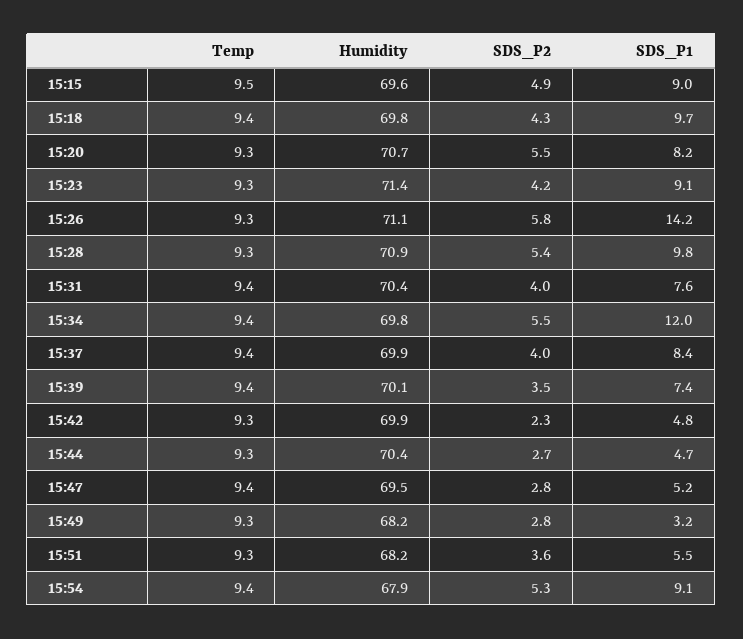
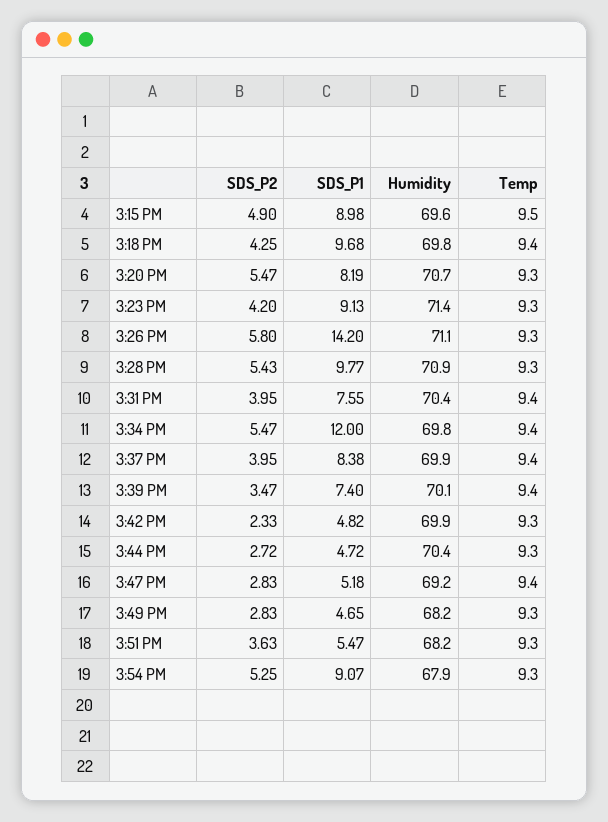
  {
    "Temp": {
      "15:15": 9.5,
      "15:18": 9.4,
      "15:20": 9.3,
      "15:23": 9.3,
      "15:26": 9.3,
      "15:28": 9.3,
      "15:31": 9.4,
      "15:34": 9.4,
      "15:37": 9.4,
      "15:39": 9.4,
      "15:42": 9.3,
      "15:44": 9.3,
      "15:47": 9.4,
      "15:49": 9.3,
      "15:51": 9.3,
-     "15:54": 9.4
+     "15:54": 9.3
    },
    "Humidity": {
      "15:15": 69.6,
      "15:18": 69.8,
      "15:20": 70.7,
      "15:23": 71.4,
      "15:26": 71.1,
      "15:28": 70.9,
      "15:31": 70.4,
      "15:34": 69.8,
      "15:37": 69.9,
      "15:39": 70.1,
      "15:42": 69.9,
      "15:44": 70.4,
-     "15:47": 69.5,
+     "15:47": 69.2,
      "15:49": 68.2,
      "15:51": 68.2,
      "15:54": 67.9
    },
    "SDS_P2": {
      "15:15": 4.9,
      "15:18": 4.25,
      "15:20": 5.47,
      "15:23": 4.2,
      "15:26": 5.8,
      "15:28": 5.43,
      "15:31": 3.95,
      "15:34": 5.47,
      "15:37": 3.95,
      "15:39": 3.47,
      "15:42": 2.33,
      "15:44": 2.72,
      "15:47": 2.83,
      "15:49": 2.83,
      "15:51": 3.63,
      "15:54": 5.25
    },
    "SDS_P1": {
      "15:15": 8.98,
      "15:18": 9.68,
      "15:20": 8.19,
      "15:23": 9.13,
      "15:26": 14.2,
      "15:28": 9.77,
      "15:31": 7.55,
      "15:34": 12,
      "15:37": 8.38,
      "15:39": 7.4,
      "15:42": 4.82,
      "15:44": 4.72,
      "15:47": 5.18,
-     "15:49": 3.2,
+     "15:49": 4.65,
      "15:51": 5.47,
      "15:54": 9.07
    }
  }

